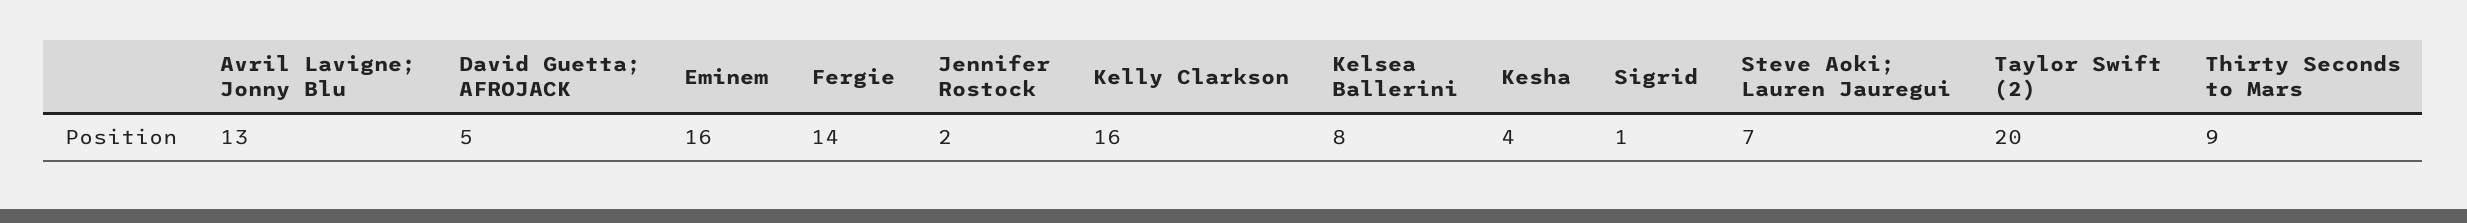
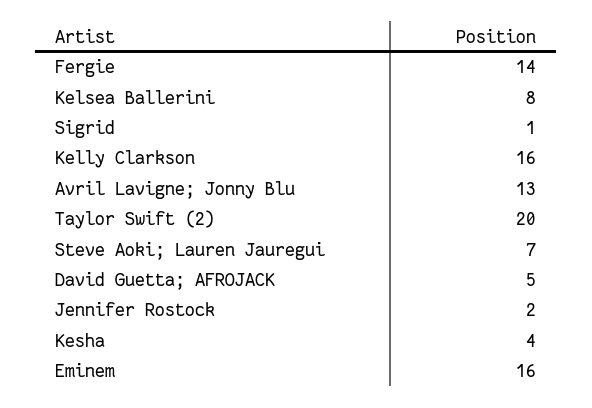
  {
    "Avril Lavigne; Jonny Blu": 13,
    "David Guetta; AFROJACK": 5,
    "Eminem": 16,
    "Fergie": 14,
    "Jennifer Rostock": 2,
    "Kelly Clarkson": 16,
    "Kelsea Ballerini": 8,
    "Kesha": 4,
    "Sigrid": 1,
    "Steve Aoki; Lauren Jauregui": 7,
-   "Taylor Swift (2)": 20,
+   "Taylor Swift (2)": 20
-   "Thirty Seconds to Mars": 9
  }

